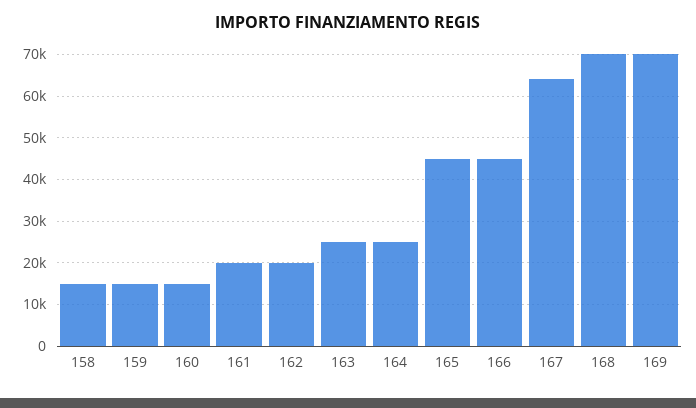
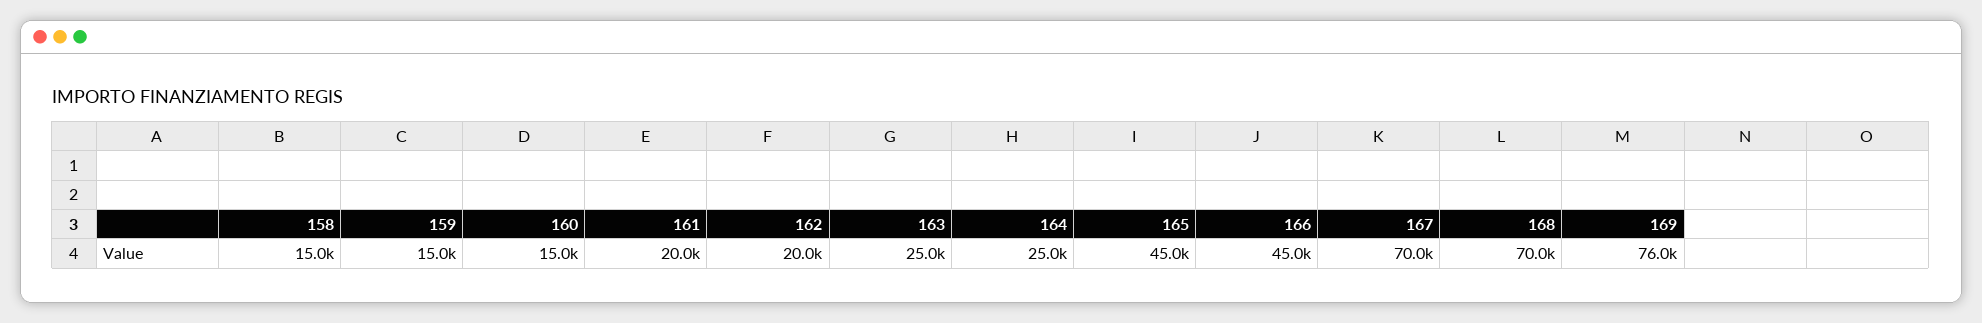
  {
    "158": 15000,
    "159": 15000,
    "160": 15000,
    "161": 20000,
    "162": 20000,
    "163": 25000,
    "164": 25000,
    "165": 45000,
    "166": 45000,
-   "167": 64000,
+   "167": 70000,
    "168": 70000,
-   "169": 70000
+   "169": 76000
  }

